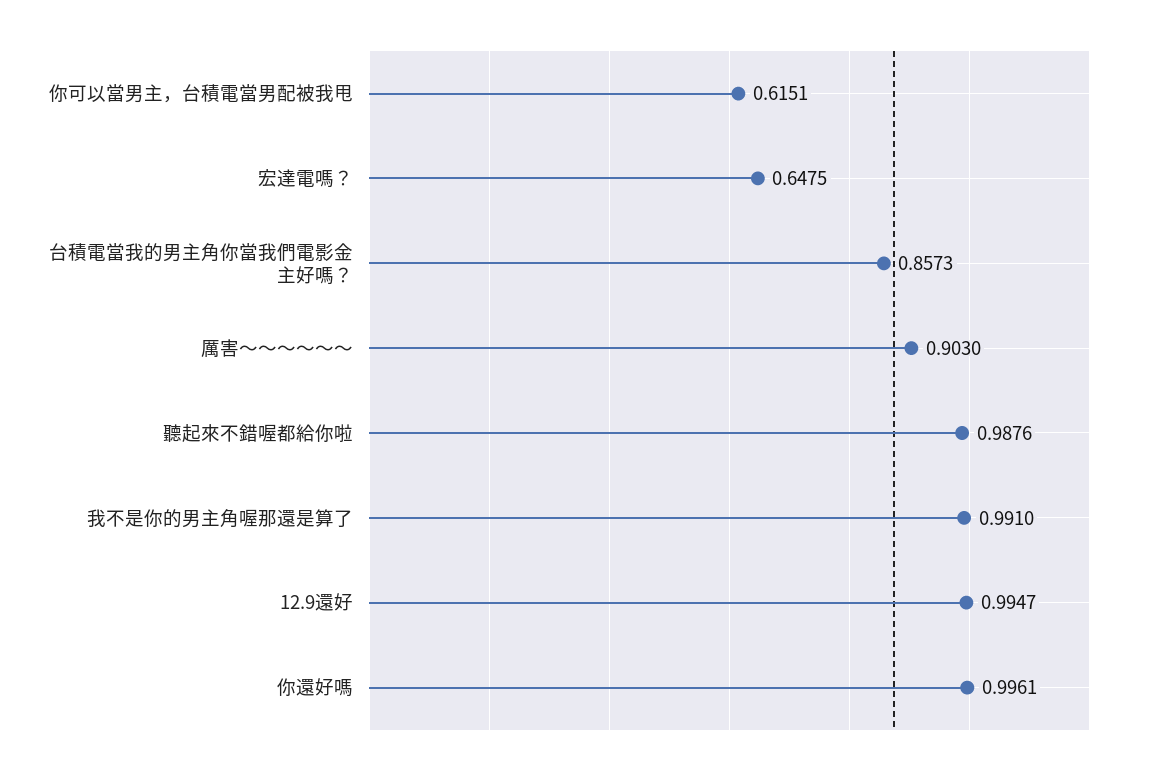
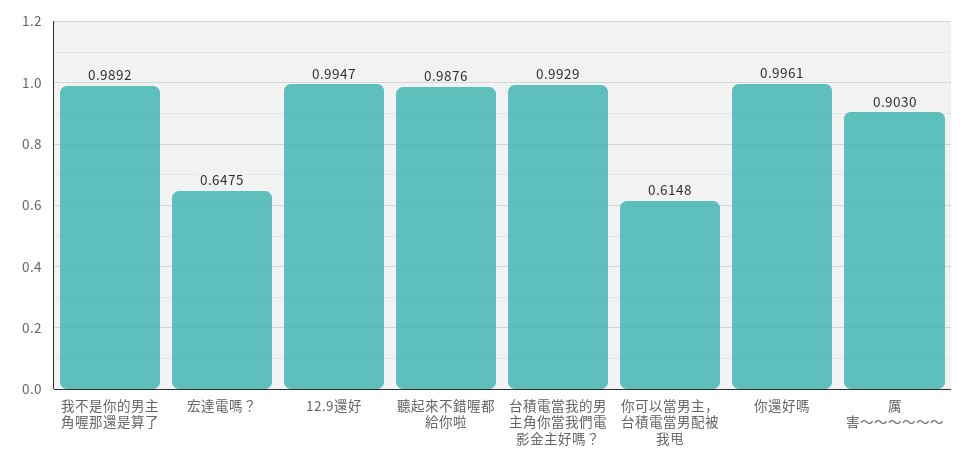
  {
-   "你可以當男主，台積電當男配被我甩": 0.6151,
+   "你可以當男主，台積電當男配被我甩": 0.6148,
    "宏達電嗎？": 0.6475,
-   "台積電當我的男主角你當我們電影金主好嗎？": 0.8573,
+   "台積電當我的男主角你當我們電影金主好嗎？": 0.9929,
    "厲害～～～～～～": 0.903,
    "聽起來不錯喔都給你啦": 0.9876,
-   "我不是你的男主角喔那還是算了": 0.991,
+   "我不是你的男主角喔那還是算了": 0.9892,
    "12.9還好": 0.9947,
    "你還好嗎": 0.9961
  }

